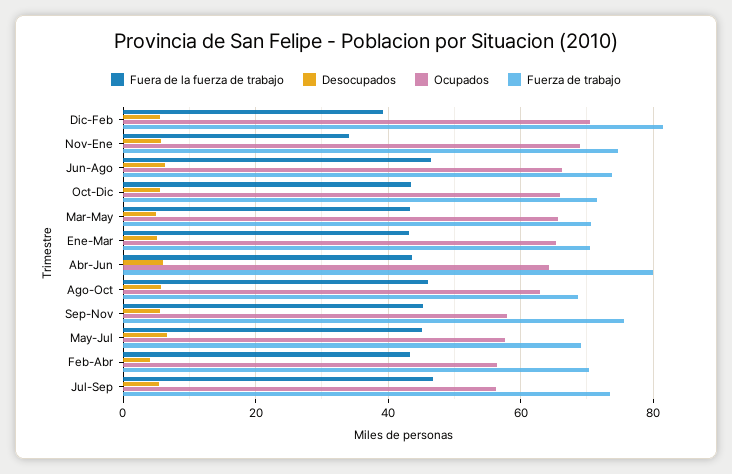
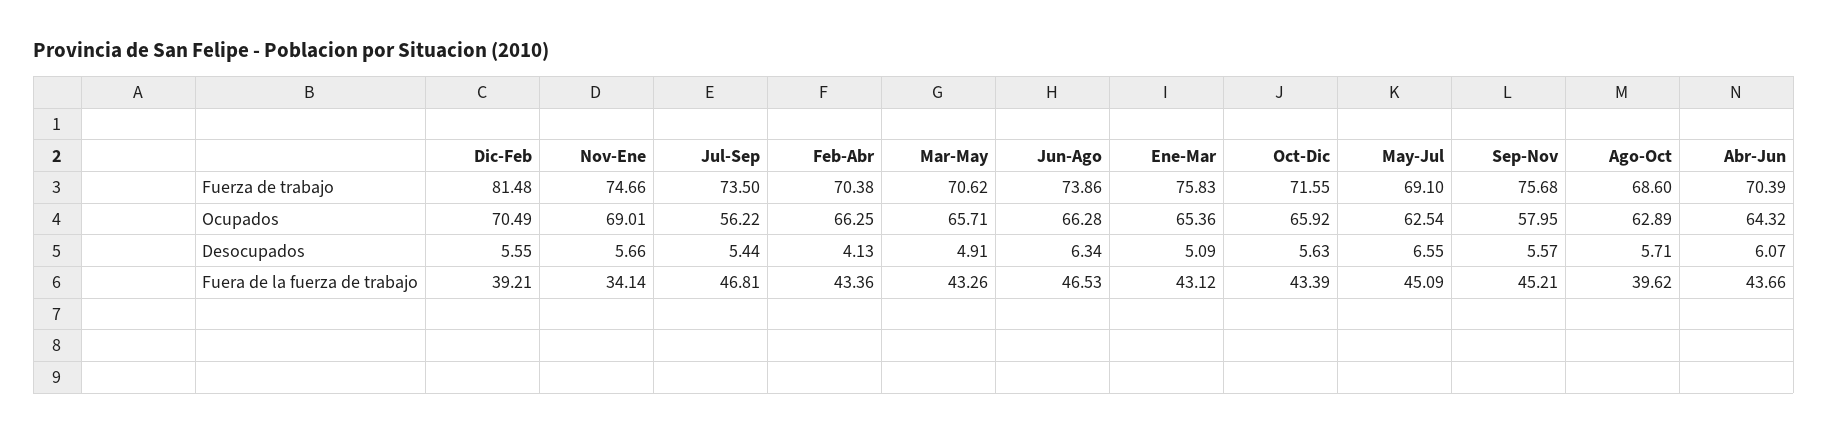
  {
    "Fuera de la fuerza de trabajo": {
      "Dic-Feb": 39.21,
      "Nov-Ene": 34.14,
      "Jun-Ago": 46.53,
      "Oct-Dic": 43.39,
      "Mar-May": 43.26,
      "Ene-Mar": 43.12,
      "Abr-Jun": 43.66,
-     "Ago-Oct": 46,
+     "Ago-Oct": 39.62,
      "Sep-Nov": 45.21,
      "May-Jul": 45.09,
      "Feb-Abr": 43.36,
      "Jul-Sep": 46.81
    },
    "Desocupados": {
      "Dic-Feb": 5.55,
      "Nov-Ene": 5.66,
      "Jun-Ago": 6.34,
      "Oct-Dic": 5.63,
      "Mar-May": 4.91,
      "Ene-Mar": 5.09,
      "Abr-Jun": 6.07,
      "Ago-Oct": 5.71,
      "Sep-Nov": 5.57,
      "May-Jul": 6.55,
      "Feb-Abr": 4.13,
      "Jul-Sep": 5.44
    },
    "Ocupados": {
      "Dic-Feb": 70.49,
      "Nov-Ene": 69.01,
      "Jun-Ago": 66.28,
      "Oct-Dic": 65.92,
      "Mar-May": 65.71,
      "Ene-Mar": 65.36,
      "Abr-Jun": 64.32,
      "Ago-Oct": 62.89,
      "Sep-Nov": 57.95,
-     "May-Jul": 58,
+     "May-Jul": 62.54,
-     "Feb-Abr": 56,
+     "Feb-Abr": 66.25,
      "Jul-Sep": 56.22
    },
    "Fuerza de trabajo": {
      "Dic-Feb": 81.48,
      "Nov-Ene": 74.66,
      "Jun-Ago": 73.86,
      "Oct-Dic": 71.55,
      "Mar-May": 70.62,
-     "Ene-Mar": 70,
+     "Ene-Mar": 75.83,
-     "Abr-Jun": 80,
+     "Abr-Jun": 70.39,
      "Ago-Oct": 68.6,
      "Sep-Nov": 75.68,
      "May-Jul": 69.1,
      "Feb-Abr": 70.38,
      "Jul-Sep": 73.5
    }
  }

